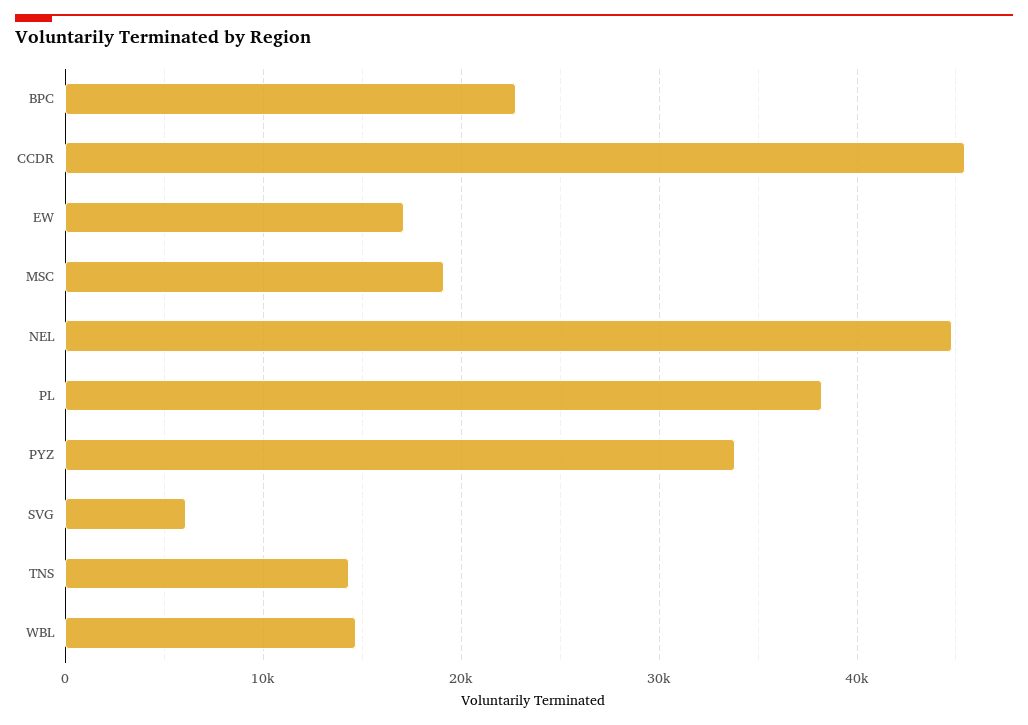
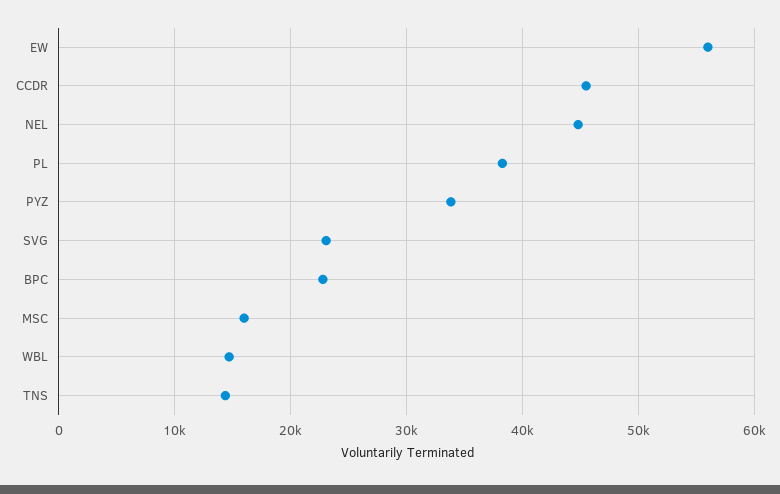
  {
    "BPC": 23000,
    "CCDR": 45000,
-   "EW": 17000,
+   "EW": 56000,
-   "MSC": 19000,
+   "MSC": 16000,
    "NEL": 45000,
    "PL": 38000,
    "PYZ": 34000,
-   "SVG": 6000,
+   "SVG": 23000,
    "TNS": 14000,
    "WBL": 15000
  }

